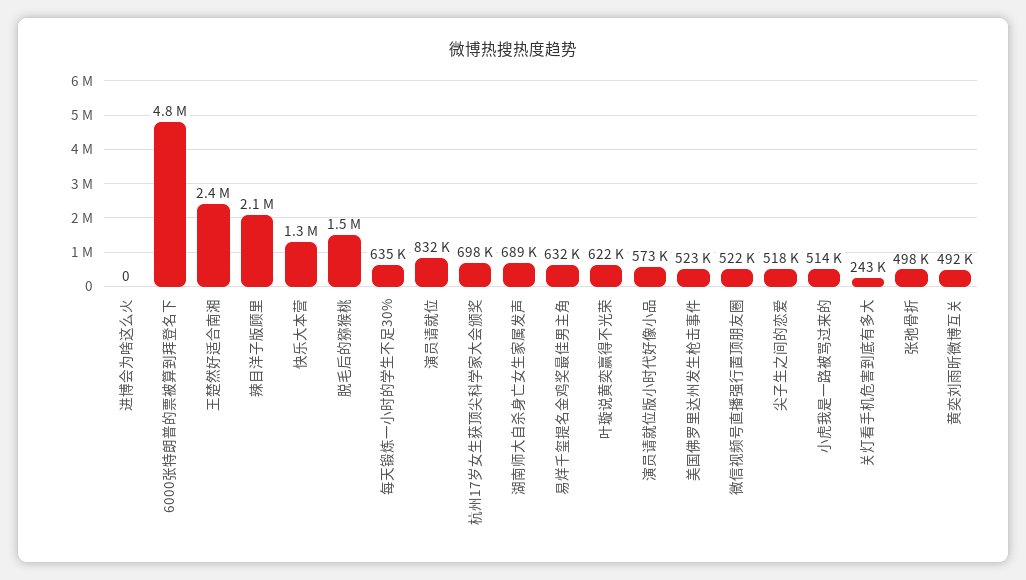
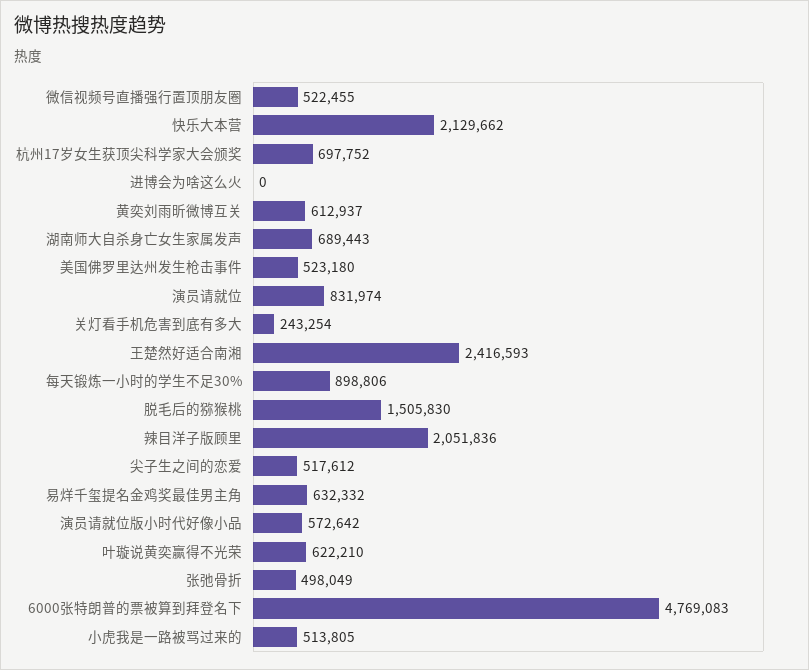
  {
    "进博会为啥这么火": 0,
    "6000张特朗普的票被算到拜登名下": 4769083,
    "王楚然好适合南湘": 2416593,
    "辣目洋子版顾里": 2051836,
-   "快乐大本营": 1300000,
+   "快乐大本营": 2129662,
    "脱毛后的猕猴桃": 1505830,
-   "每天锻炼一小时的学生不足30%": 635000,
+   "每天锻炼一小时的学生不足30%": 898806,
    "演员请就位": 831974,
    "杭州17岁女生获顶尖科学家大会颁奖": 697752,
    "湖南师大自杀身亡女生家属发声": 689443,
    "易烊千玺提名金鸡奖最佳男主角": 632332,
    "叶璇说黄奕赢得不光荣": 622210,
    "演员请就位版小时代好像小品": 572642,
    "美国佛罗里达州发生枪击事件": 523180,
    "微信视频号直播强行置顶朋友圈": 522455,
    "尖子生之间的恋爱": 517612,
    "小虎我是一路被骂过来的": 513805,
    "关灯看手机危害到底有多大": 243254,
    "张弛骨折": 498049,
-   "黄奕刘雨昕微博互关": 492000
+   "黄奕刘雨昕微博互关": 612937
  }

